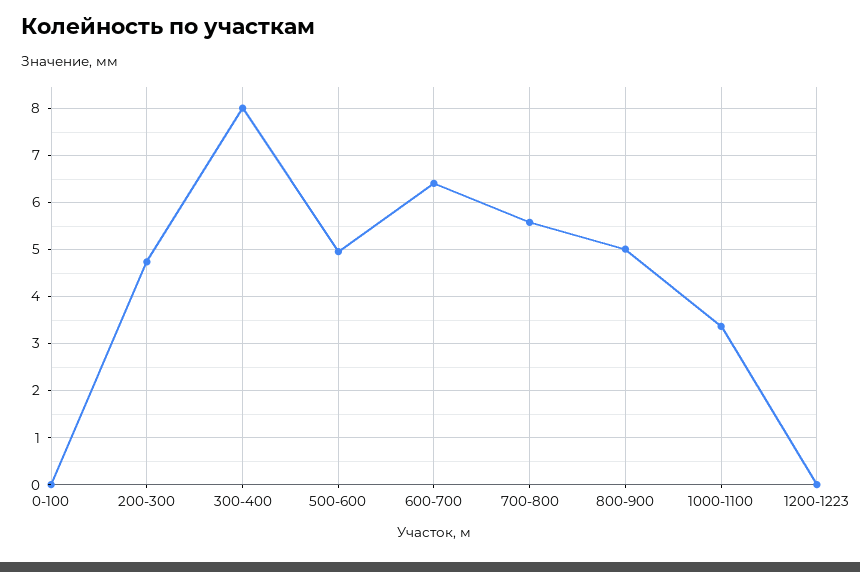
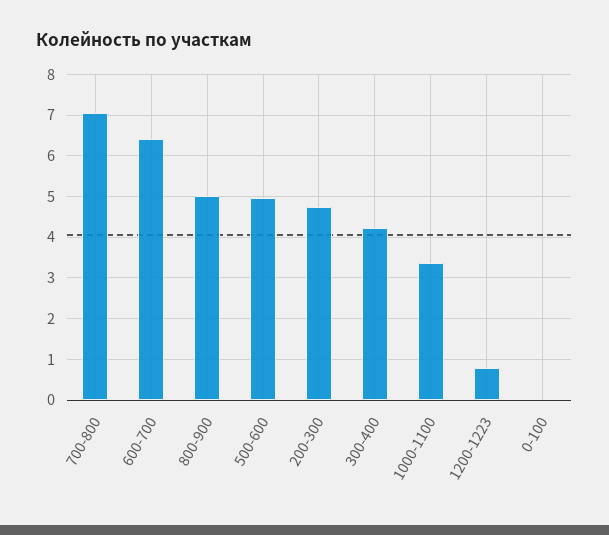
  {
    "0-100": 0,
    "200-300": 4.8,
-   "300-400": 8,
+   "300-400": 4.2,
    "500-600": 5,
    "600-700": 6.4,
-   "700-800": 5.6,
+   "700-800": 7,
    "800-900": 5,
    "1000-1100": 3.4,
-   "1200-1223": 0
+   "1200-1223": 0.8
  }

